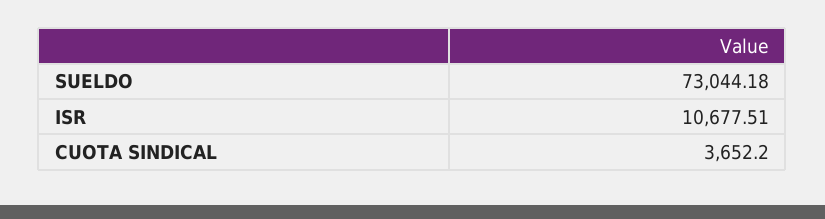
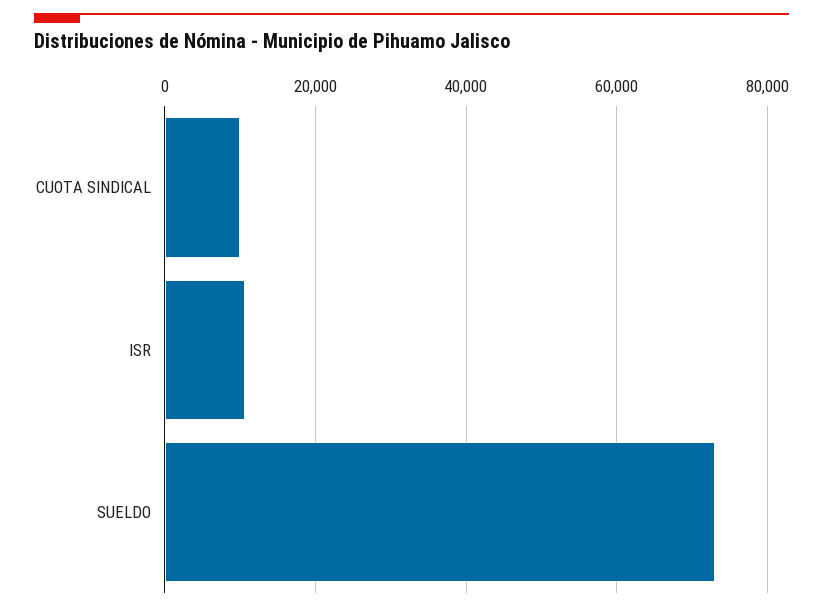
  {
    "SUELDO": 73044.18,
    "ISR": 10677.51,
-   "CUOTA SINDICAL": 3652.2
+   "CUOTA SINDICAL": 10000
  }

